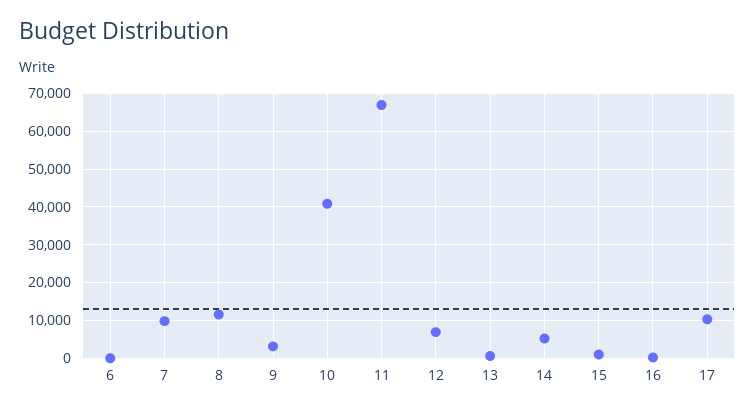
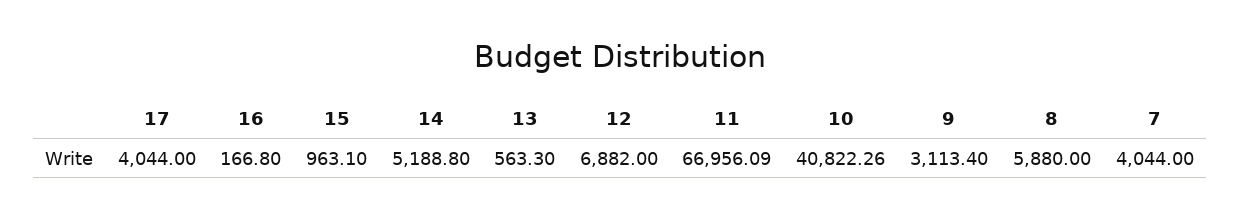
  {
-   "6": 0,
-   "7": 10000,
+   "7": 4044,
-   "8": 12000,
+   "8": 5880,
    "9": 3113.4,
    "10": 40822.26,
    "11": 66956.09,
    "12": 6882,
    "13": 563.3,
    "14": 5188.8,
    "15": 963.1,
    "16": 166.8,
-   "17": 10000
+   "17": 4044
  }

